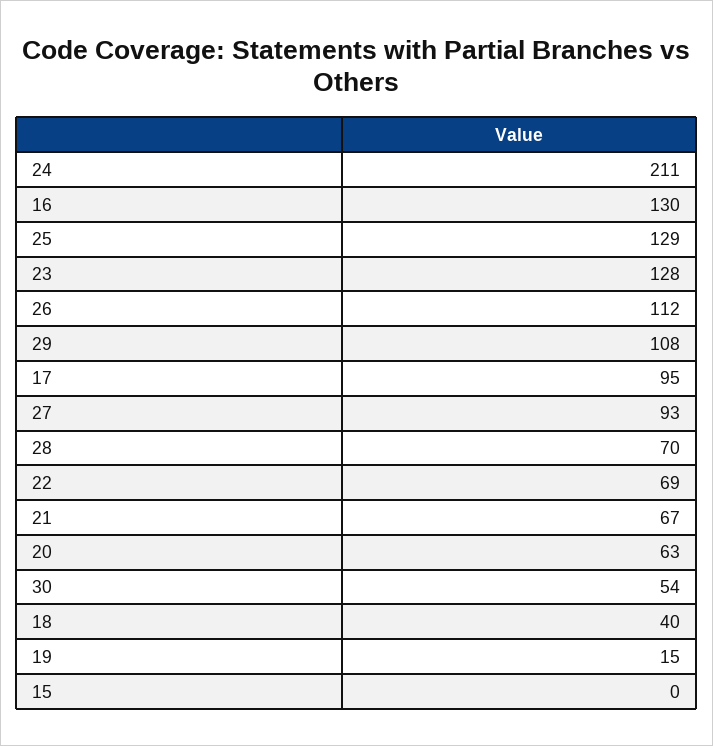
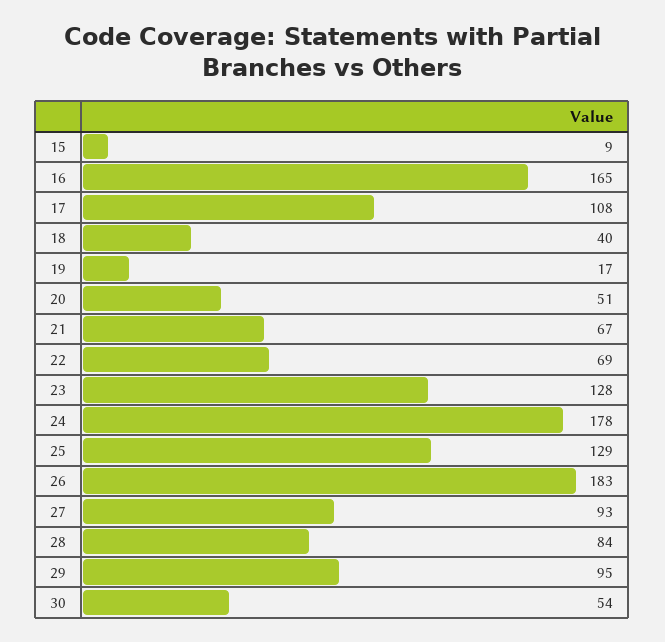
  {
-   "24": 211,
+   "24": 178,
-   "16": 130,
+   "16": 165,
    "25": 129,
    "23": 128,
-   "26": 112,
+   "26": 183,
-   "29": 108,
+   "29": 95,
-   "17": 95,
+   "17": 108,
    "27": 93,
-   "28": 70,
+   "28": 84,
    "22": 69,
    "21": 67,
-   "20": 63,
+   "20": 51,
    "30": 54,
    "18": 40,
-   "19": 15,
+   "19": 17,
-   "15": 0
+   "15": 9
  }

